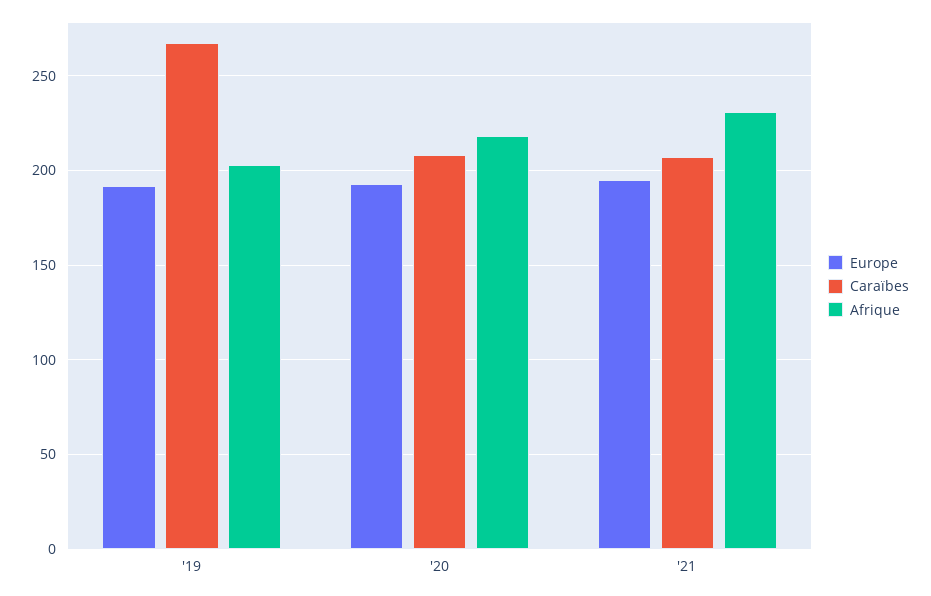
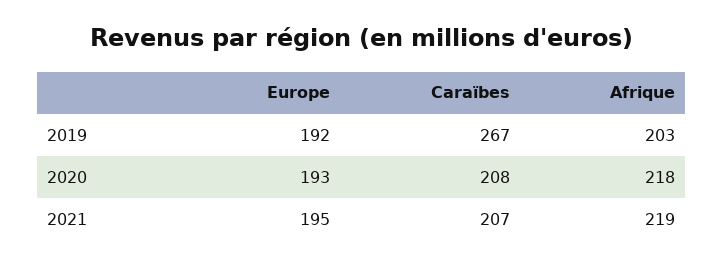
  {
    "Europe": {
      "'19": 192,
      "'20": 193,
      "'21": 195
    },
    "Caraïbes": {
      "'19": 267,
      "'20": 208,
      "'21": 207
    },
    "Afrique": {
      "'19": 203,
      "'20": 218,
-     "'21": 230
+     "'21": 219
    }
  }

